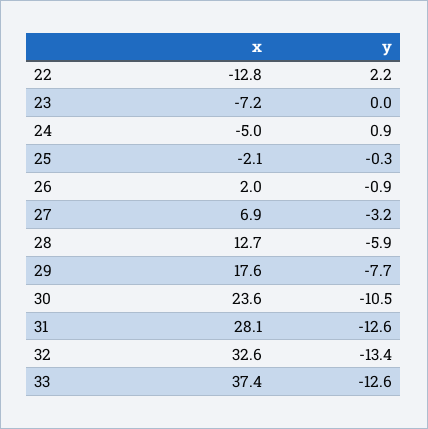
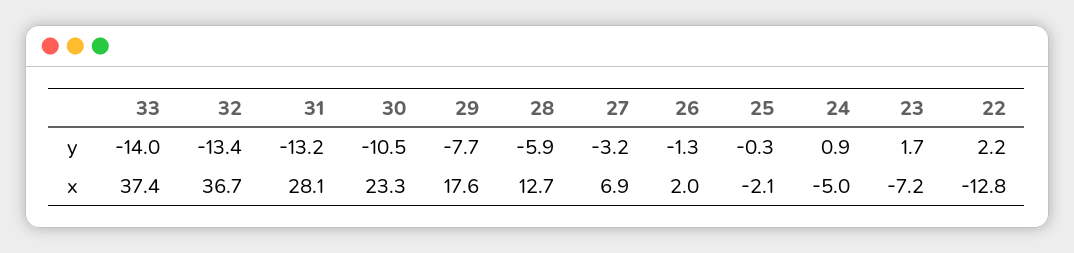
  {
    "x": {
      "22": -12.8,
      "23": -7.2,
      "24": -5,
      "25": -2.1,
      "26": 2,
      "27": 6.9,
      "28": 12.7,
      "29": 17.6,
-     "30": 23.6,
+     "30": 23.3,
      "31": 28.1,
-     "32": 32.6,
+     "32": 36.7,
      "33": 37.4
    },
    "y": {
      "22": 2.2,
-     "23": 0,
+     "23": 1.7,
      "24": 0.9,
      "25": -0.3,
-     "26": -0.9,
+     "26": -1.3,
      "27": -3.2,
      "28": -5.9,
      "29": -7.7,
      "30": -10.5,
-     "31": -12.6,
+     "31": -13.2,
      "32": -13.4,
-     "33": -12.6
+     "33": -14
    }
  }

